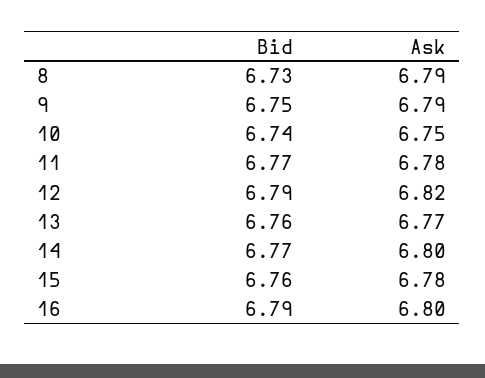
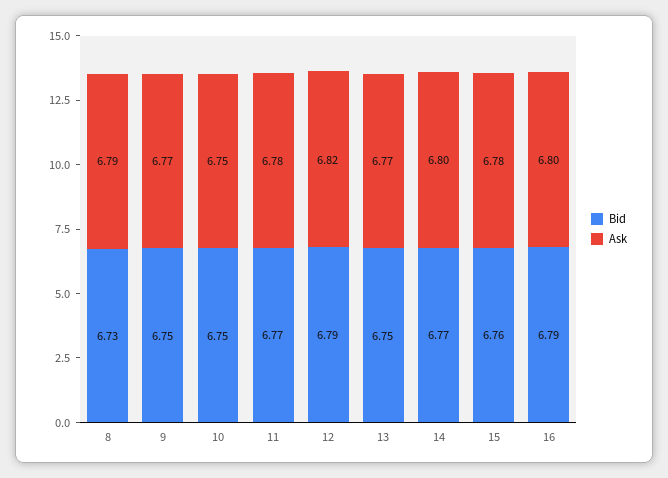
  {
    "Bid": {
      "8": 6.73,
      "9": 6.75,
-     "10": 6.74,
+     "10": 6.75,
      "11": 6.77,
      "12": 6.79,
-     "13": 6.76,
+     "13": 6.75,
      "14": 6.77,
      "15": 6.76,
      "16": 6.79
    },
    "Ask": {
      "8": 6.79,
-     "9": 6.79,
+     "9": 6.77,
      "10": 6.75,
      "11": 6.78,
      "12": 6.82,
      "13": 6.77,
      "14": 6.8,
      "15": 6.78,
      "16": 6.8
    }
  }

